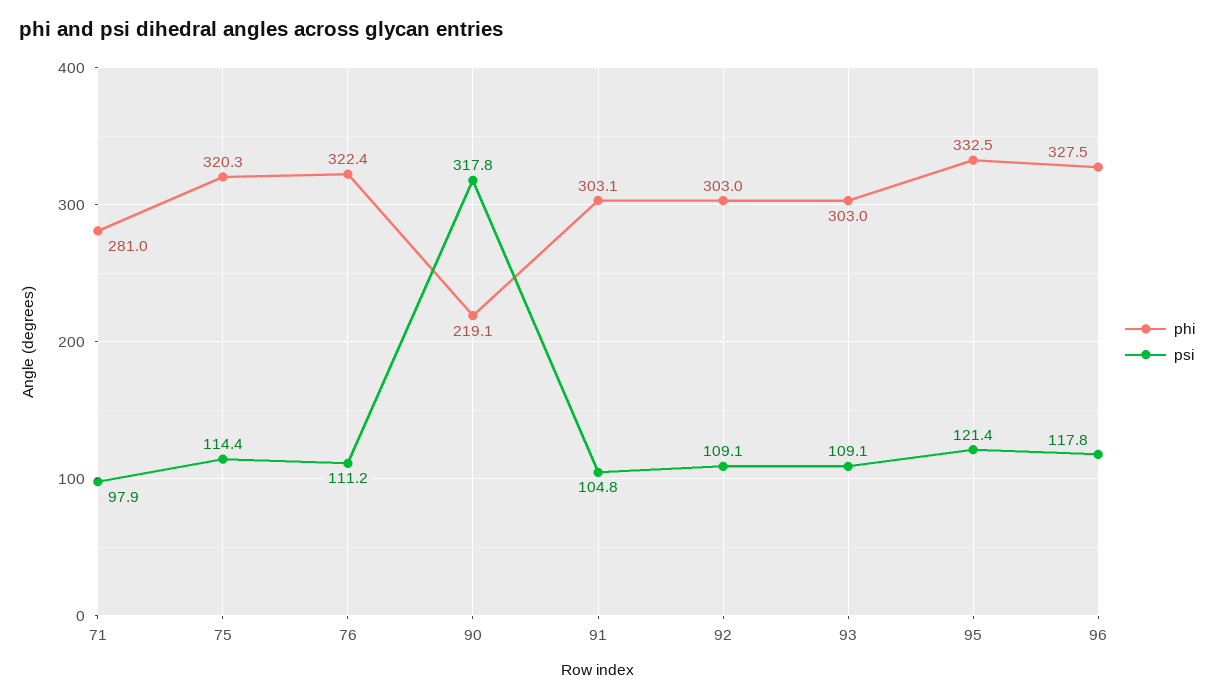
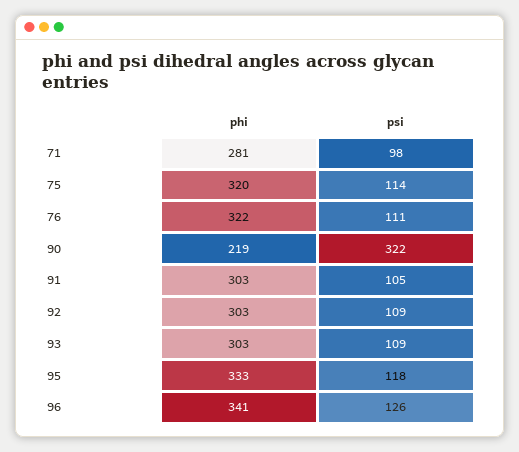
  {
    "phi": {
      "71": 281,
      "75": 320.3,
      "76": 322.4,
      "90": 219.1,
      "91": 303.1,
      "92": 303,
      "93": 303,
      "95": 332.5,
-     "96": 327.5
+     "96": 341
    },
    "psi": {
      "71": 97.9,
      "75": 114.4,
      "76": 111.2,
-     "90": 317.8,
+     "90": 322,
      "91": 104.8,
      "92": 109.1,
      "93": 109.1,
-     "95": 121.4,
+     "95": 118,
-     "96": 117.8
+     "96": 126
    }
  }

